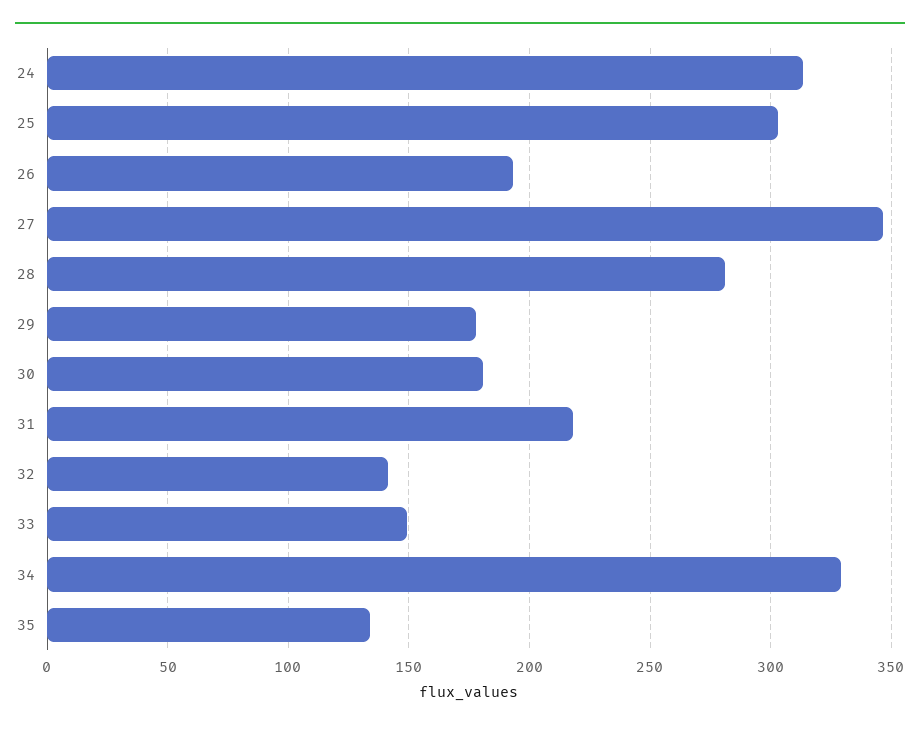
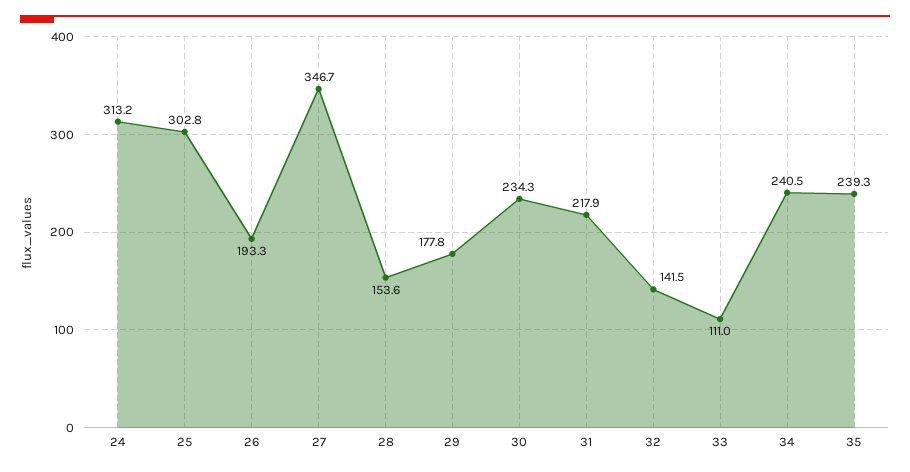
  {
    "24": 313.2,
    "25": 302.8,
    "26": 193.3,
    "27": 346.7,
-   "28": 280,
+   "28": 153.6,
    "29": 177.8,
-   "30": 180,
+   "30": 234.3,
    "31": 217.9,
    "32": 141.5,
-   "33": 150,
+   "33": 111,
-   "34": 330,
+   "34": 240.5,
-   "35": 135
+   "35": 239.3
  }

